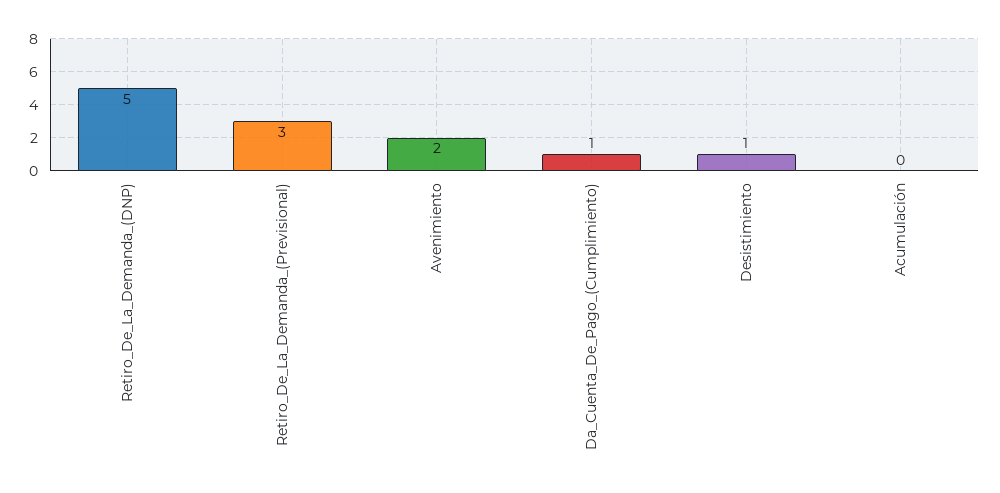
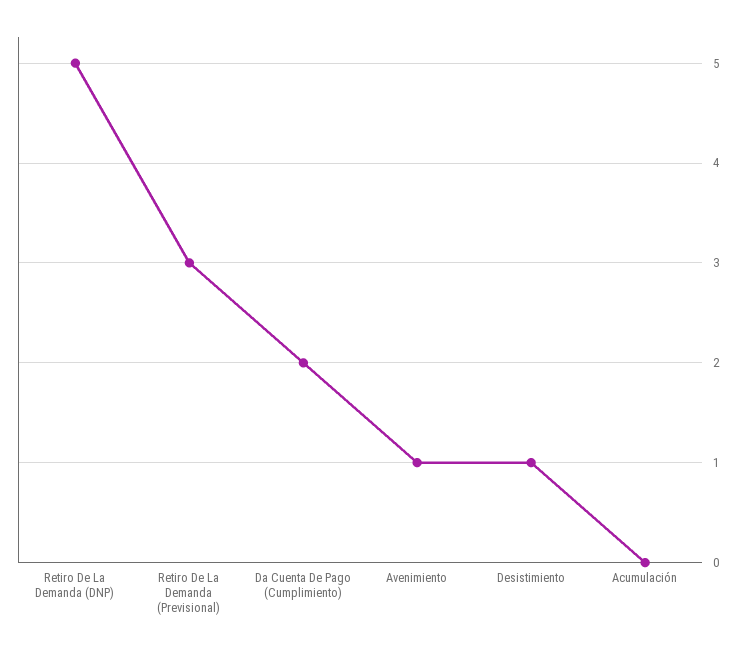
  {
    "Retiro_De_La_Demanda_(DNP)": 5,
    "Retiro_De_La_Demanda_(Previsional)": 3,
-   "Avenimiento": 2,
+   "Avenimiento": 1,
-   "Da_Cuenta_De_Pago_(Cumplimiento)": 1,
+   "Da_Cuenta_De_Pago_(Cumplimiento)": 2,
    "Desistimiento": 1,
    "Acumulación": 0
  }

